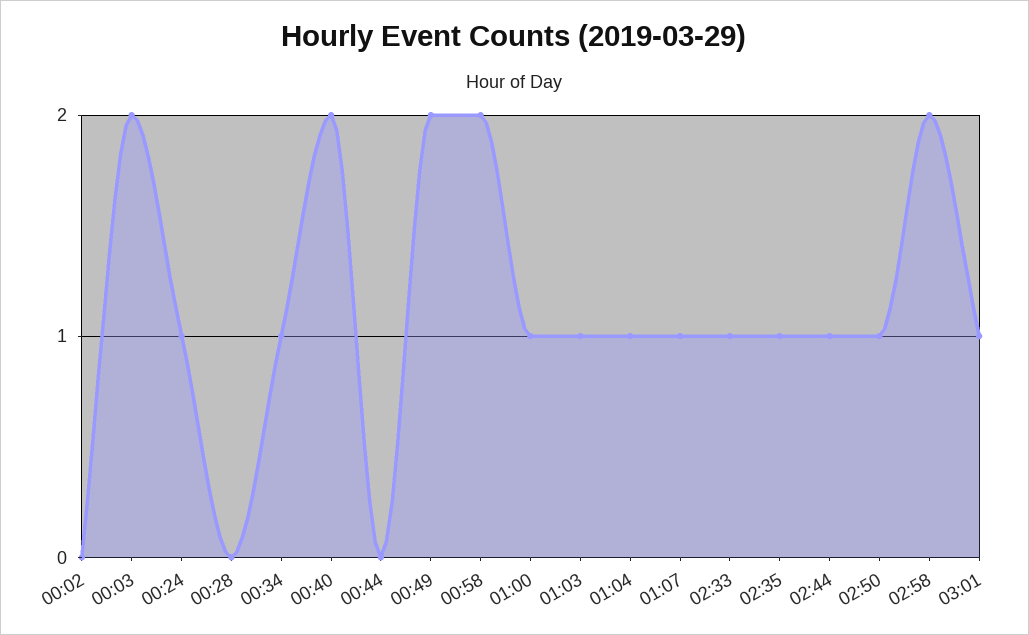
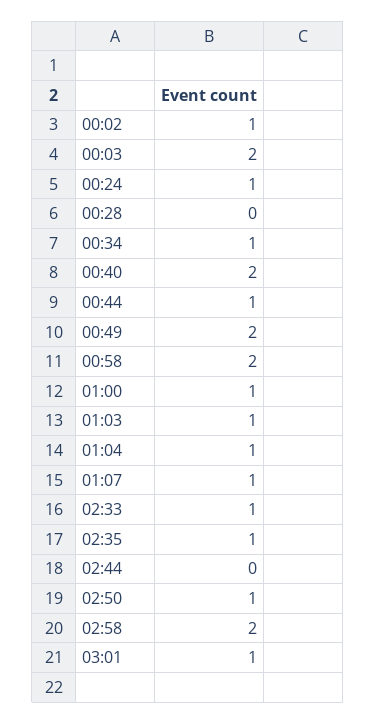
  {
-   "00:02": 0,
+   "00:02": 1,
    "00:03": 2,
    "00:24": 1,
    "00:28": 0,
    "00:34": 1,
    "00:40": 2,
-   "00:44": 0,
+   "00:44": 1,
    "00:49": 2,
    "00:58": 2,
    "01:00": 1,
    "01:03": 1,
    "01:04": 1,
    "01:07": 1,
    "02:33": 1,
    "02:35": 1,
-   "02:44": 1,
+   "02:44": 0,
    "02:50": 1,
    "02:58": 2,
    "03:01": 1
  }

